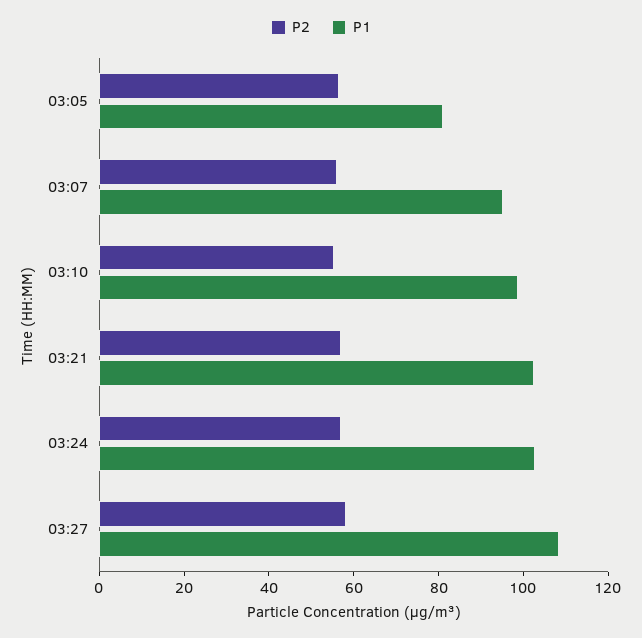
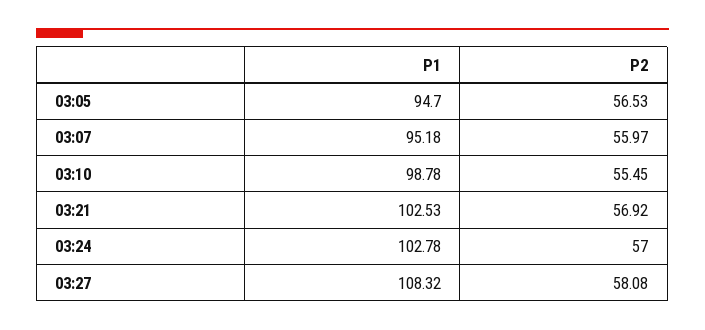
  {
    "P2": {
      "03:05": 56.53,
      "03:07": 55.97,
      "03:10": 55.45,
      "03:21": 56.92,
      "03:24": 57,
      "03:27": 58.08
    },
    "P1": {
-     "03:05": 80,
+     "03:05": 94.7,
      "03:07": 95.18,
      "03:10": 98.78,
      "03:21": 102.53,
      "03:24": 102.78,
      "03:27": 108.32
    }
  }

